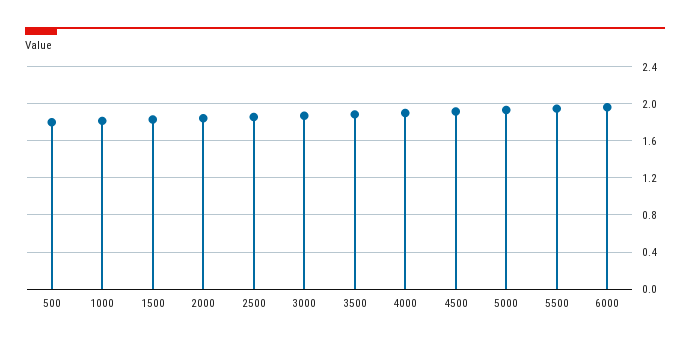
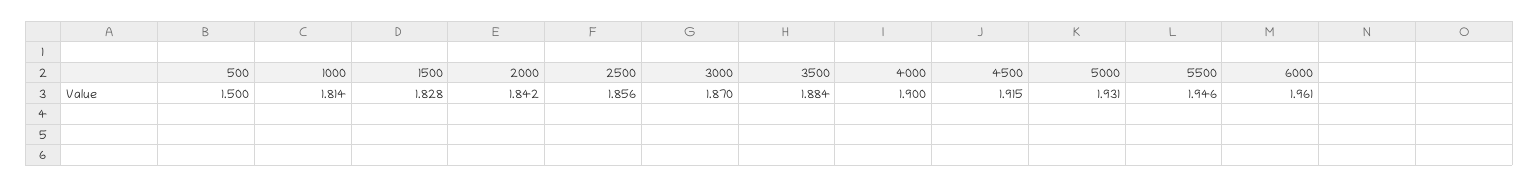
  {
-   "500": 1.8,
+   "500": 1.5,
    "1000": 1.814,
    "1500": 1.828,
    "2000": 1.842,
    "2500": 1.856,
    "3000": 1.87,
    "3500": 1.884,
    "4000": 1.9,
    "4500": 1.915,
    "5000": 1.931,
    "5500": 1.946,
    "6000": 1.961
  }

